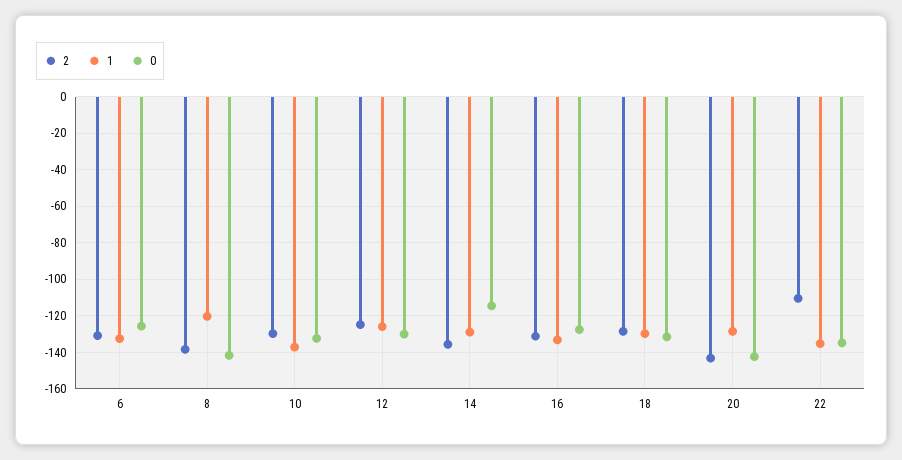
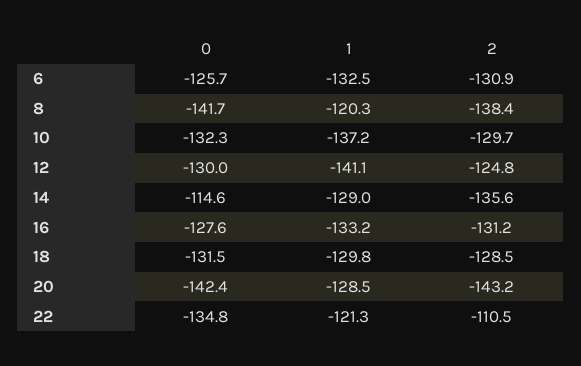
  {
    "2": {
      "6": -130.9,
      "8": -138.4,
      "10": -129.7,
      "12": -124.8,
      "14": -135.6,
      "16": -131.2,
      "18": -128.5,
      "20": -143.2,
      "22": -110.5
    },
    "1": {
      "6": -132.5,
      "8": -120.3,
      "10": -137.2,
-     "12": -125,
+     "12": -141.1,
      "14": -129,
      "16": -133.2,
      "18": -129.8,
      "20": -128.5,
-     "22": -135
+     "22": -121.3
    },
    "0": {
      "6": -125.7,
      "8": -141.7,
      "10": -132.3,
      "12": -130,
      "14": -114.6,
      "16": -127.6,
      "18": -131.5,
      "20": -142.4,
      "22": -134.8
    }
  }

